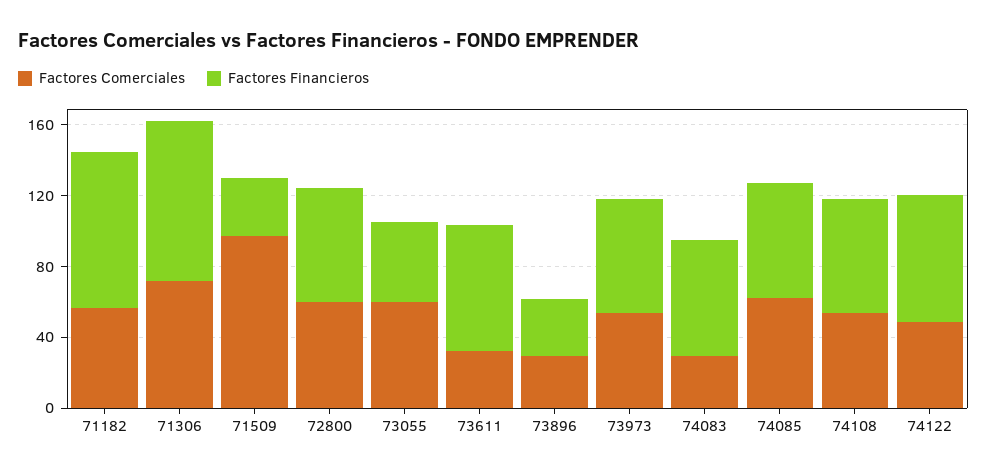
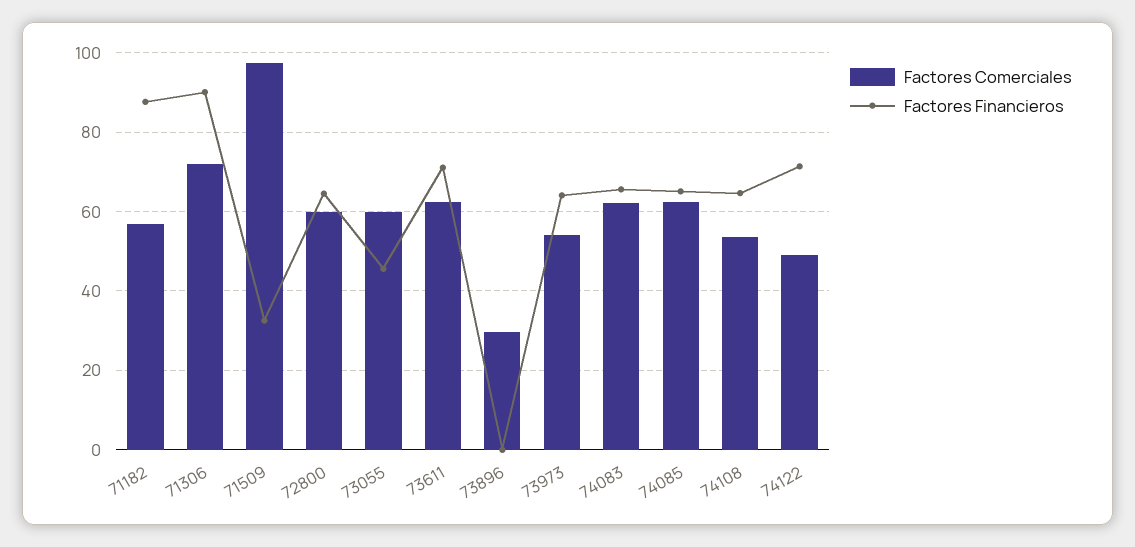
  {
    "Factores Comerciales": {
      "71182": 56,
      "71306": 72,
      "71509": 98,
      "72800": 60,
      "73055": 60,
-     "73611": 30,
+     "73611": 62,
      "73896": 30,
      "73973": 54,
-     "74083": 30,
+     "74083": 62,
      "74085": 62,
      "74108": 54,
      "74122": 48
    },
    "Factores Financieros": {
      "71182": 88,
      "71306": 90,
      "71509": 32,
      "72800": 64,
      "73055": 46,
      "73611": 72,
-     "73896": 30,
+     "73896": 0,
      "73973": 64,
      "74083": 66,
      "74085": 66,
      "74108": 64,
      "74122": 72
    }
  }

